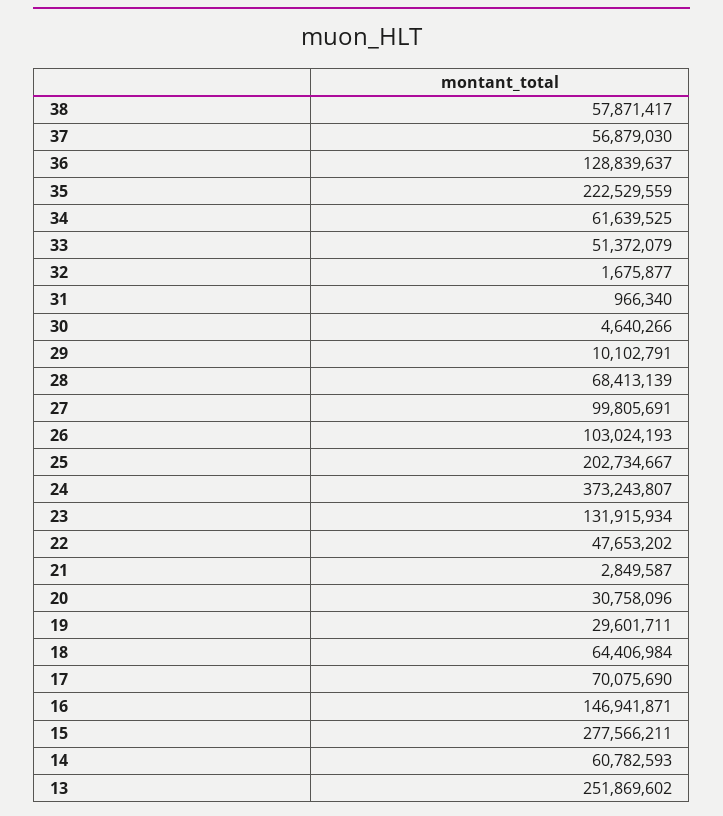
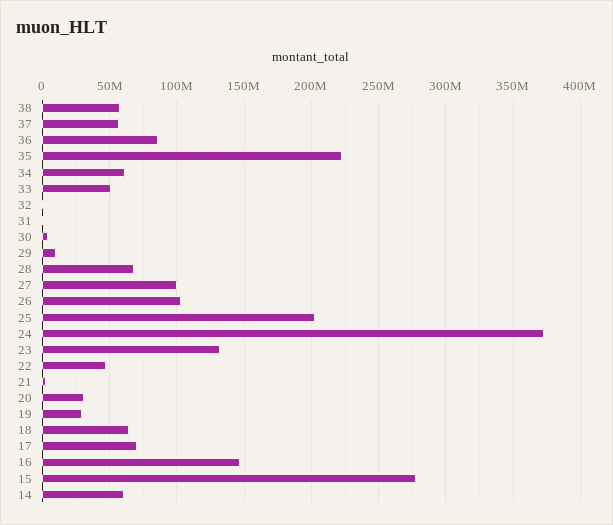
  {
    "38": 57871417,
    "37": 56879030,
-   "36": 128839637,
+   "36": 85000000,
    "35": 222529559,
    "34": 61639525,
    "33": 51372079,
    "32": 1675877,
    "31": 966340,
    "30": 4640266,
    "29": 10102791,
    "28": 68413139,
    "27": 99805691,
    "26": 103024193,
    "25": 202734667,
    "24": 373243807,
    "23": 131915934,
    "22": 47653202,
    "21": 2849587,
    "20": 30758096,
    "19": 29601711,
    "18": 64406984,
    "17": 70075690,
    "16": 146941871,
    "15": 277566211,
-   "14": 60782593,
+   "14": 60782593
-   "13": 251869602
  }

